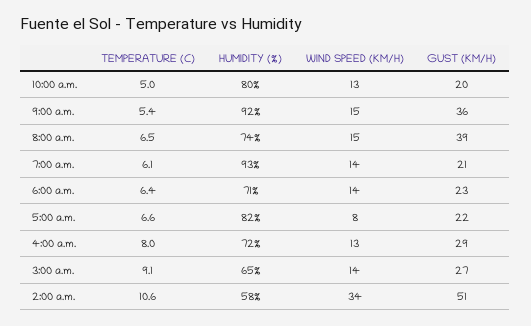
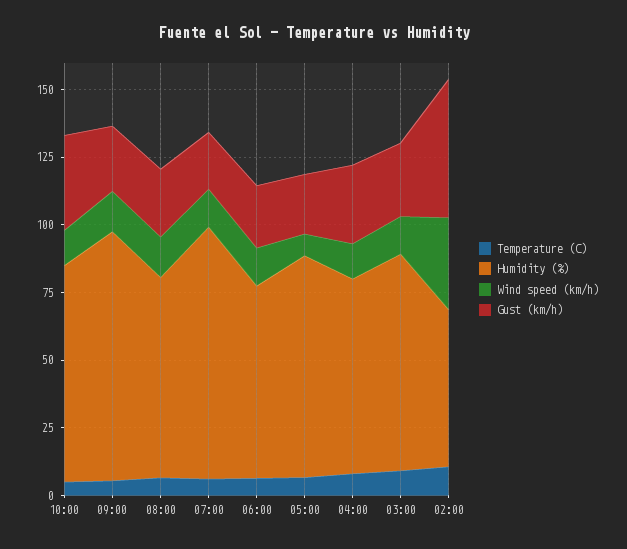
  {
    "TEMPERATURE (C)": {
      "10:00 a.m.": 5,
      "9:00 a.m.": 5.4,
      "8:00 a.m.": 6.5,
      "7:00 a.m.": 6.1,
      "6:00 a.m.": 6.4,
      "5:00 a.m.": 6.6,
      "4:00 a.m.": 8,
      "3:00 a.m.": 9.1,
      "2:00 a.m.": 10.6
    },
    "HUMIDITY (%)": {
      "10:00 a.m.": 80,
      "9:00 a.m.": 92,
      "8:00 a.m.": 74,
      "7:00 a.m.": 93,
      "6:00 a.m.": 71,
      "5:00 a.m.": 82,
      "4:00 a.m.": 72,
-     "3:00 a.m.": 65,
+     "3:00 a.m.": 80,
      "2:00 a.m.": 58
    },
    "WIND SPEED (KM/H)": {
      "10:00 a.m.": 13,
      "9:00 a.m.": 15,
      "8:00 a.m.": 15,
      "7:00 a.m.": 14,
      "6:00 a.m.": 14,
      "5:00 a.m.": 8,
      "4:00 a.m.": 13,
      "3:00 a.m.": 14,
      "2:00 a.m.": 34
    },
    "GUST (KM/H)": {
-     "10:00 a.m.": 20,
+     "10:00 a.m.": 35,
-     "9:00 a.m.": 36,
+     "9:00 a.m.": 25,
-     "8:00 a.m.": 39,
+     "8:00 a.m.": 25,
      "7:00 a.m.": 21,
      "6:00 a.m.": 23,
      "5:00 a.m.": 22,
      "4:00 a.m.": 29,
      "3:00 a.m.": 27,
      "2:00 a.m.": 51
    }
  }

